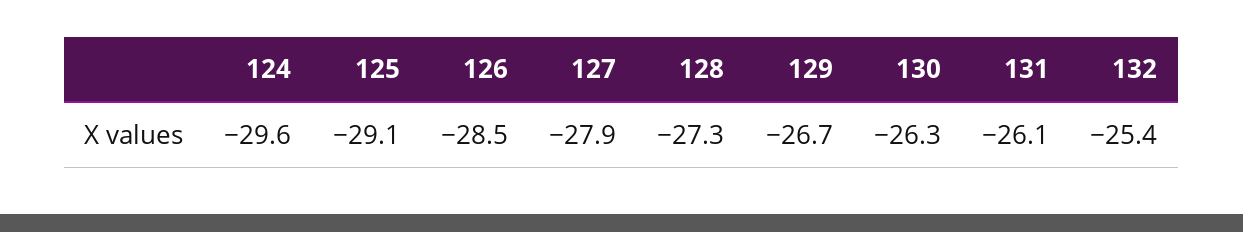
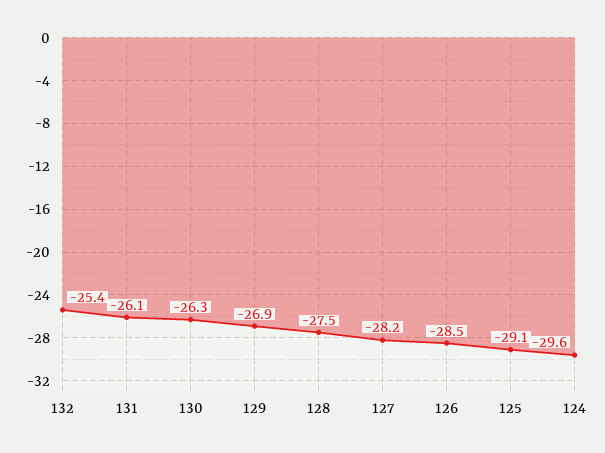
  {
    "124": -29.6,
    "125": -29.1,
    "126": -28.5,
-   "127": -27.9,
+   "127": -28.2,
-   "128": -27.3,
+   "128": -27.5,
-   "129": -26.7,
+   "129": -26.9,
    "130": -26.3,
    "131": -26.1,
    "132": -25.4
  }

